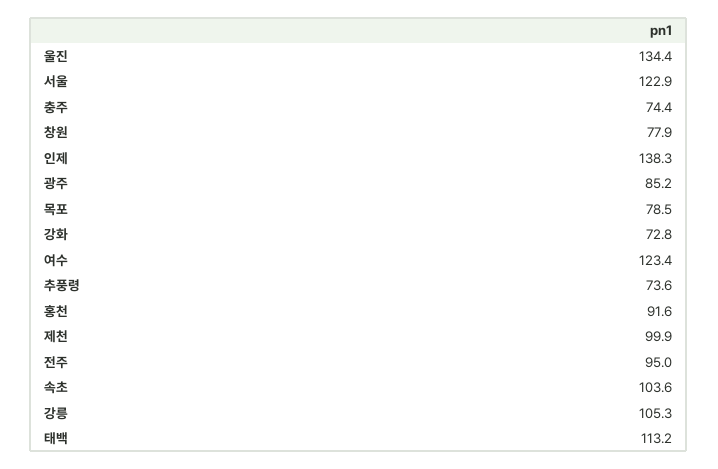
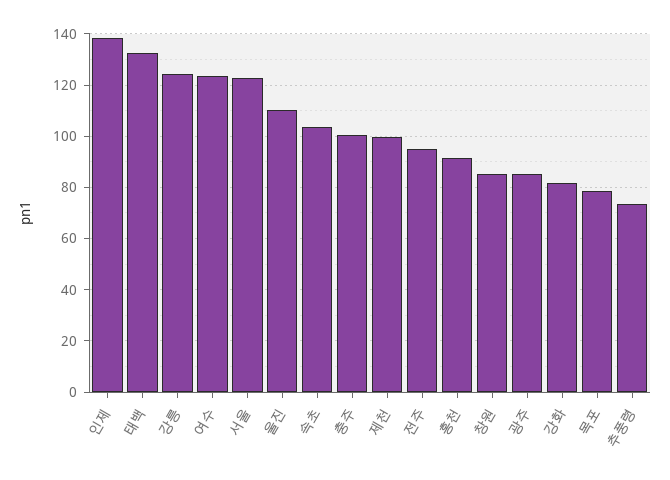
  {
-   "울진": 134.4,
+   "울진": 110,
    "서울": 122.9,
-   "충주": 74.4,
+   "충주": 100,
-   "창원": 77.9,
+   "창원": 85,
    "인제": 138.3,
    "광주": 85.2,
    "목포": 78.5,
-   "강화": 72.8,
+   "강화": 82.5,
    "여수": 123.4,
    "추풍령": 73.6,
    "홍천": 91.6,
    "제천": 99.9,
    "전주": 95,
    "속초": 103.6,
-   "강릉": 105.3,
+   "강릉": 125,
-   "태백": 113.2
+   "태백": 132.5
  }

